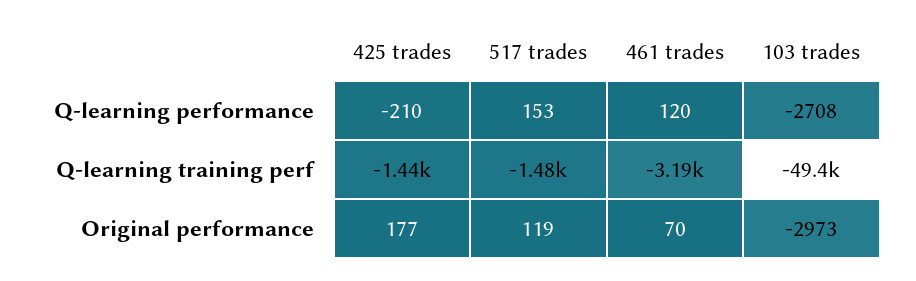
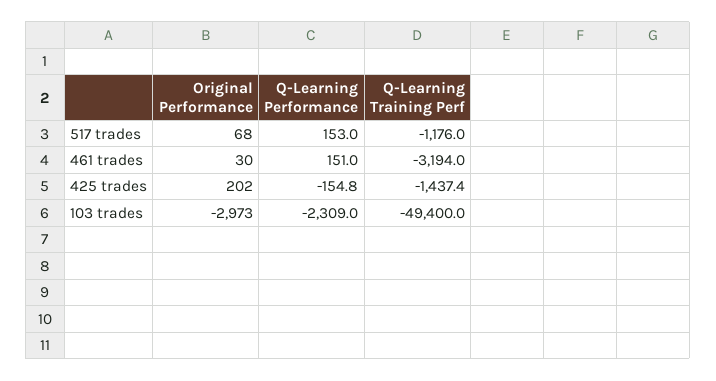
  {
    "425 trades": {
-     "Q-learning performance": -210,
+     "Q-learning performance": -154.8,
      "Q-learning training perf": -1437.4,
-     "Original performance": 177
+     "Original performance": 202
    },
    "517 trades": {
      "Q-learning performance": 153,
-     "Q-learning training perf": -1480,
+     "Q-learning training perf": -1176,
-     "Original performance": 119
+     "Original performance": 68
    },
    "461 trades": {
-     "Q-learning performance": 120,
+     "Q-learning performance": 151,
      "Q-learning training perf": -3194,
-     "Original performance": 70
+     "Original performance": 30
    },
    "103 trades": {
-     "Q-learning performance": -2708,
+     "Q-learning performance": -2309,
      "Q-learning training perf": -49400,
      "Original performance": -2973
    }
  }

